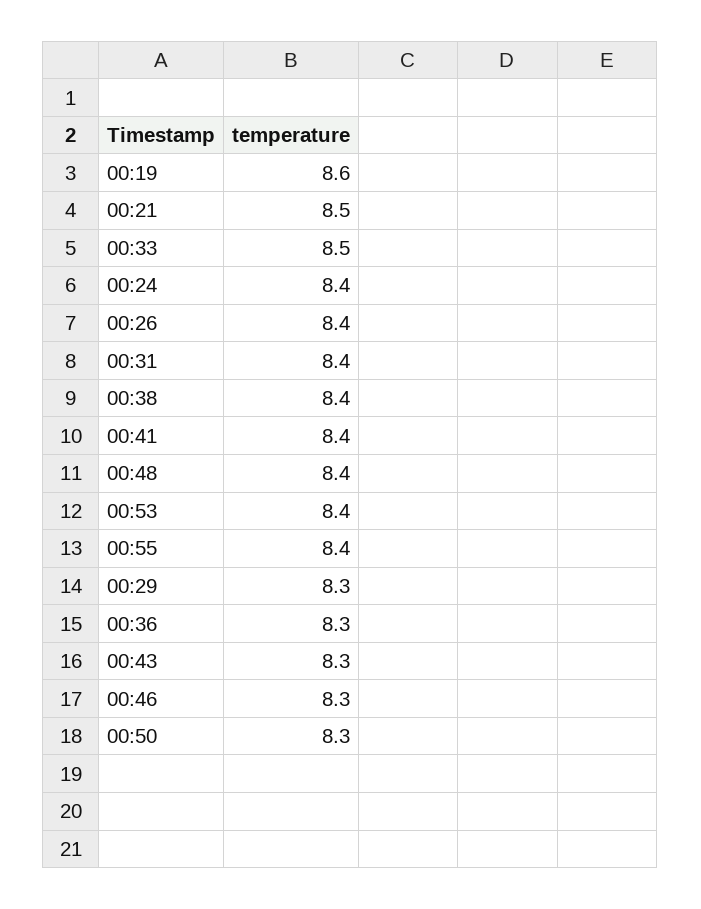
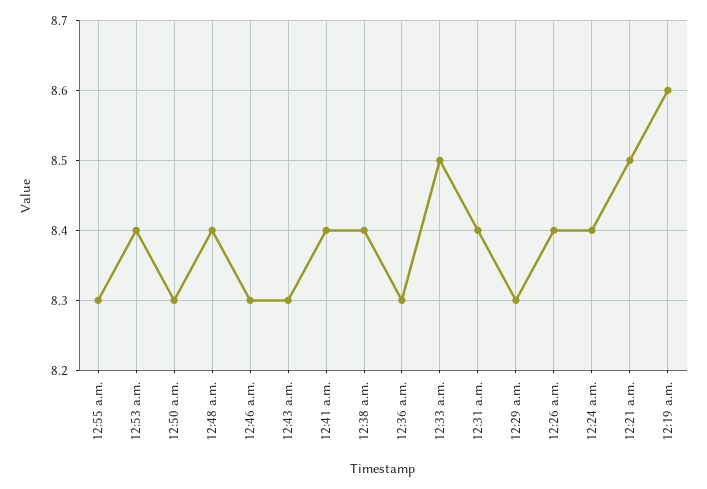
  {
    "00:19": 8.6,
    "00:21": 8.5,
    "00:33": 8.5,
    "00:24": 8.4,
    "00:26": 8.4,
    "00:31": 8.4,
    "00:38": 8.4,
    "00:41": 8.4,
    "00:48": 8.4,
    "00:53": 8.4,
-   "00:55": 8.4,
+   "00:55": 8.3,
    "00:29": 8.3,
    "00:36": 8.3,
    "00:43": 8.3,
    "00:46": 8.3,
    "00:50": 8.3
  }

